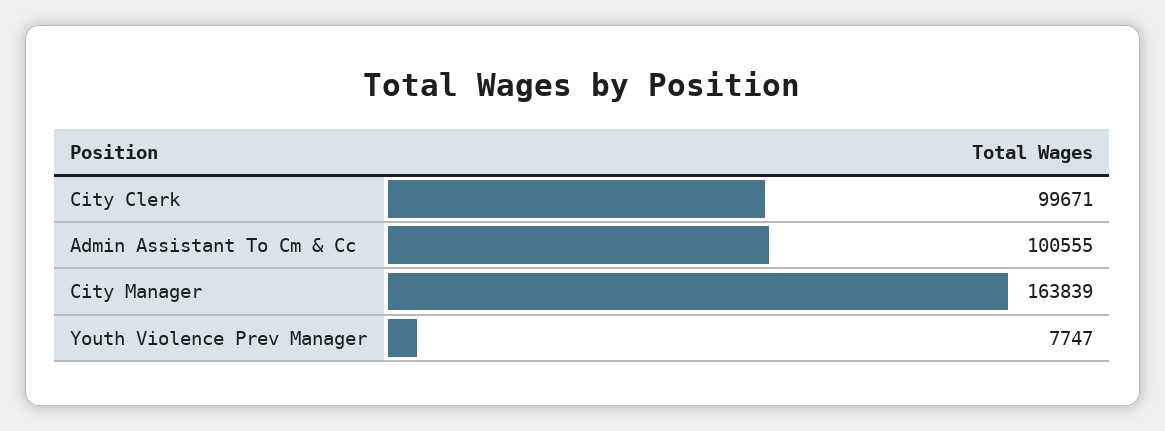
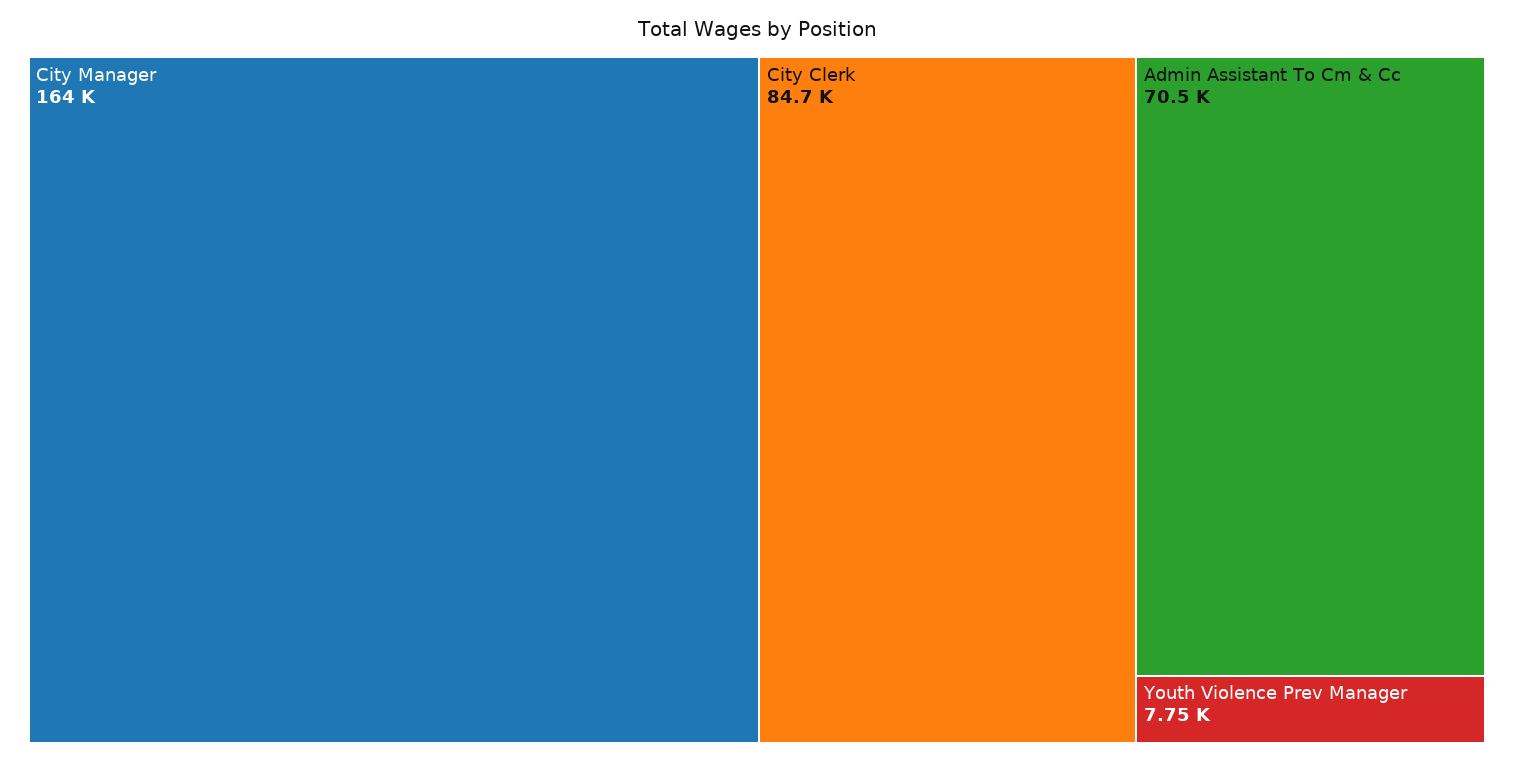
  {
-   "City Clerk": 99671,
+   "City Clerk": 84700,
-   "Admin Assistant To Cm & Cc": 100555,
+   "Admin Assistant To Cm & Cc": 70500,
    "City Manager": 163839,
    "Youth Violence Prev Manager": 7747
  }

